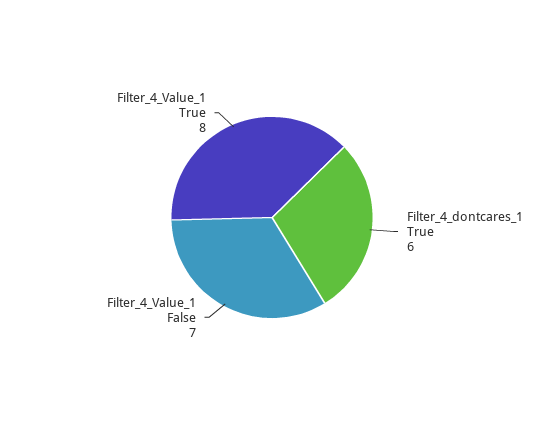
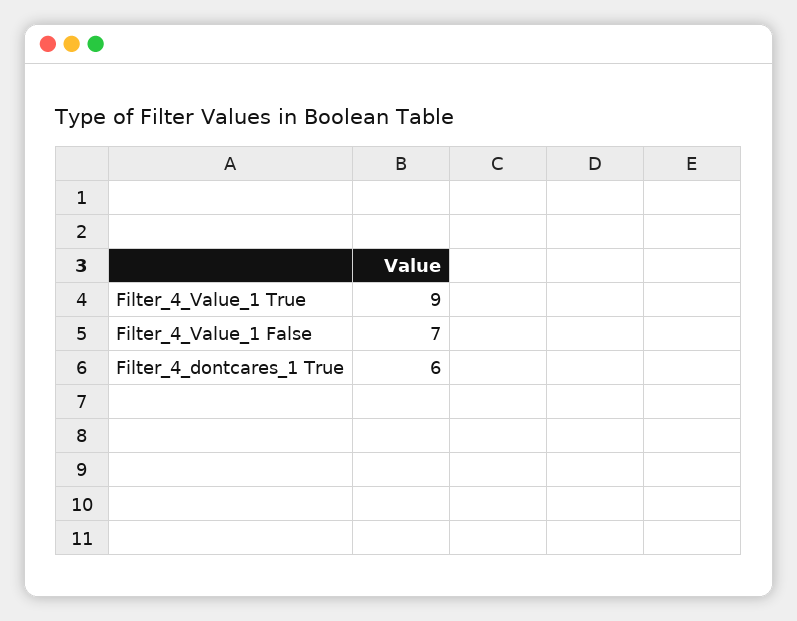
  {
    "Filter_4_dontcares_1 True": 6,
    "Filter_4_Value_1 False": 7,
-   "Filter_4_Value_1 True": 8
+   "Filter_4_Value_1 True": 9
  }

